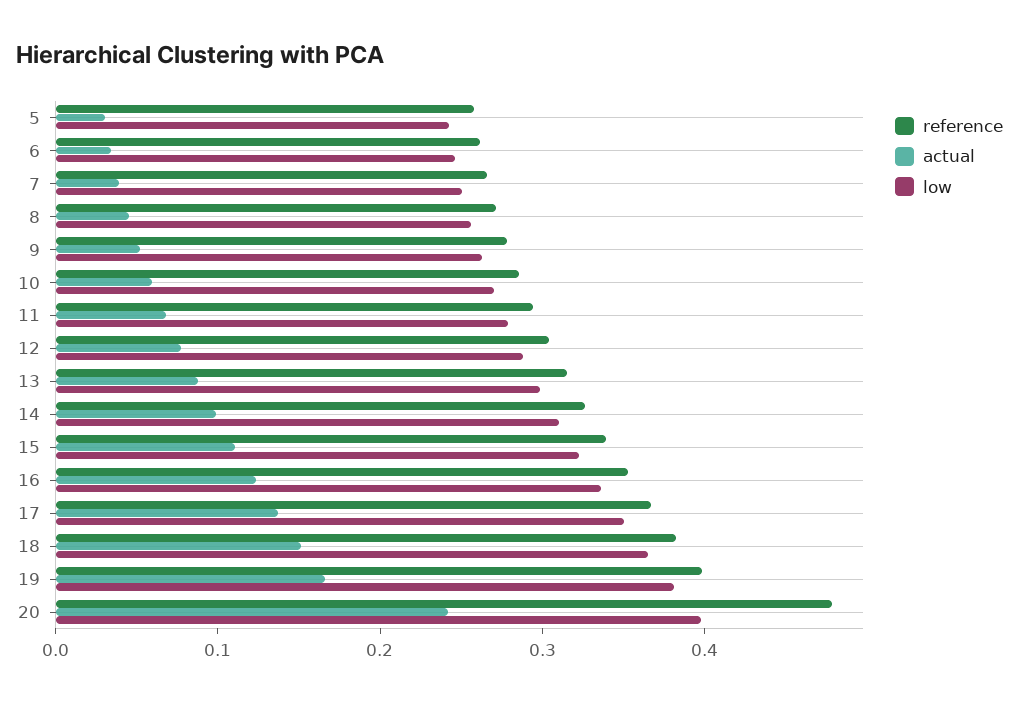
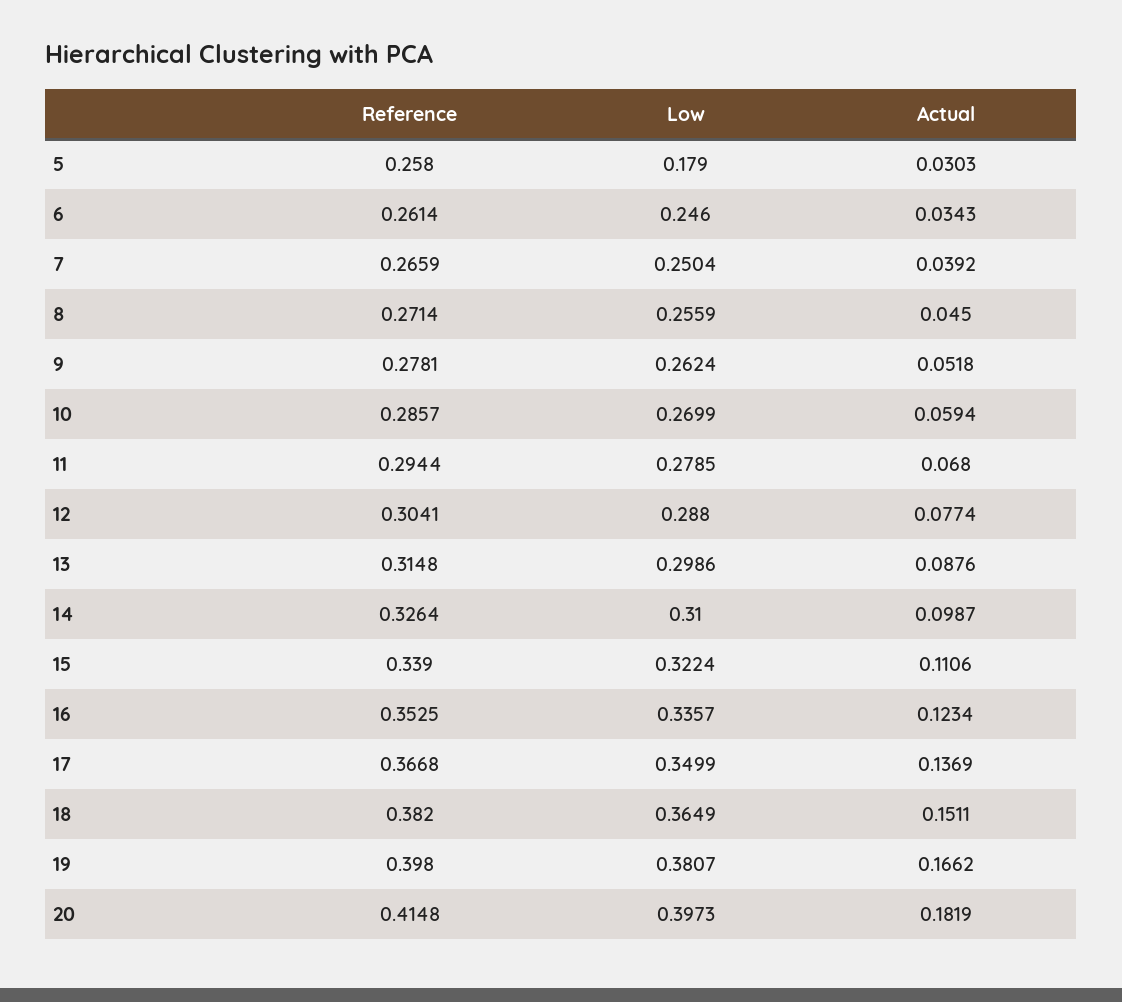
  {
    "reference": {
      "5": 0.258,
      "6": 0.2614,
      "7": 0.2659,
      "8": 0.2714,
      "9": 0.2781,
      "10": 0.2857,
      "11": 0.2944,
      "12": 0.3041,
      "13": 0.3148,
      "14": 0.3264,
      "15": 0.339,
      "16": 0.3525,
      "17": 0.3668,
      "18": 0.382,
      "19": 0.398,
-     "20": 0.48
+     "20": 0.4148
    },
    "actual": {
      "5": 0.0303,
      "6": 0.0343,
      "7": 0.0392,
      "8": 0.045,
      "9": 0.0518,
      "10": 0.0594,
      "11": 0.068,
      "12": 0.0774,
      "13": 0.0876,
      "14": 0.0987,
      "15": 0.1106,
      "16": 0.1234,
      "17": 0.1369,
      "18": 0.1511,
      "19": 0.1662,
-     "20": 0.24
+     "20": 0.1819
    },
    "low": {
-     "5": 0.24,
+     "5": 0.179,
      "6": 0.246,
      "7": 0.2504,
      "8": 0.2559,
      "9": 0.2624,
      "10": 0.2699,
      "11": 0.2785,
      "12": 0.288,
      "13": 0.2986,
      "14": 0.31,
      "15": 0.3224,
      "16": 0.3357,
      "17": 0.3499,
      "18": 0.3649,
      "19": 0.3807,
      "20": 0.3973
    }
  }

